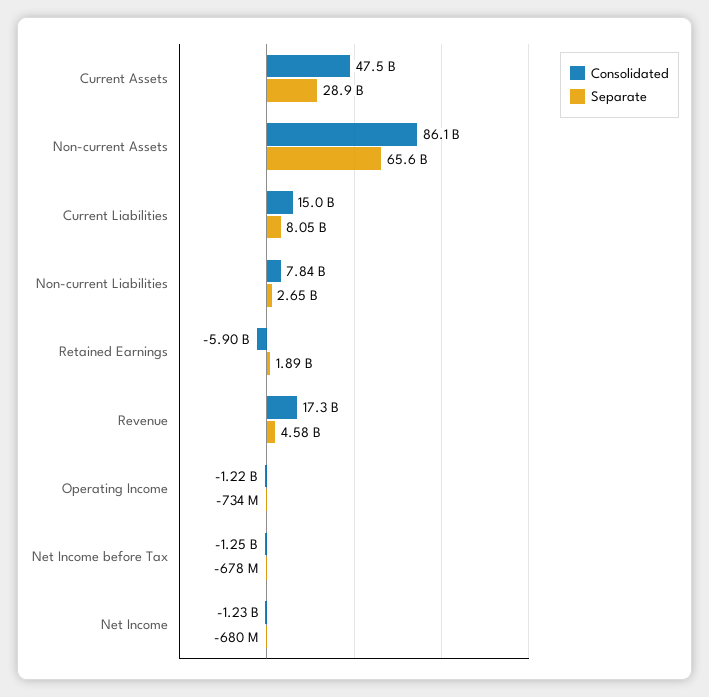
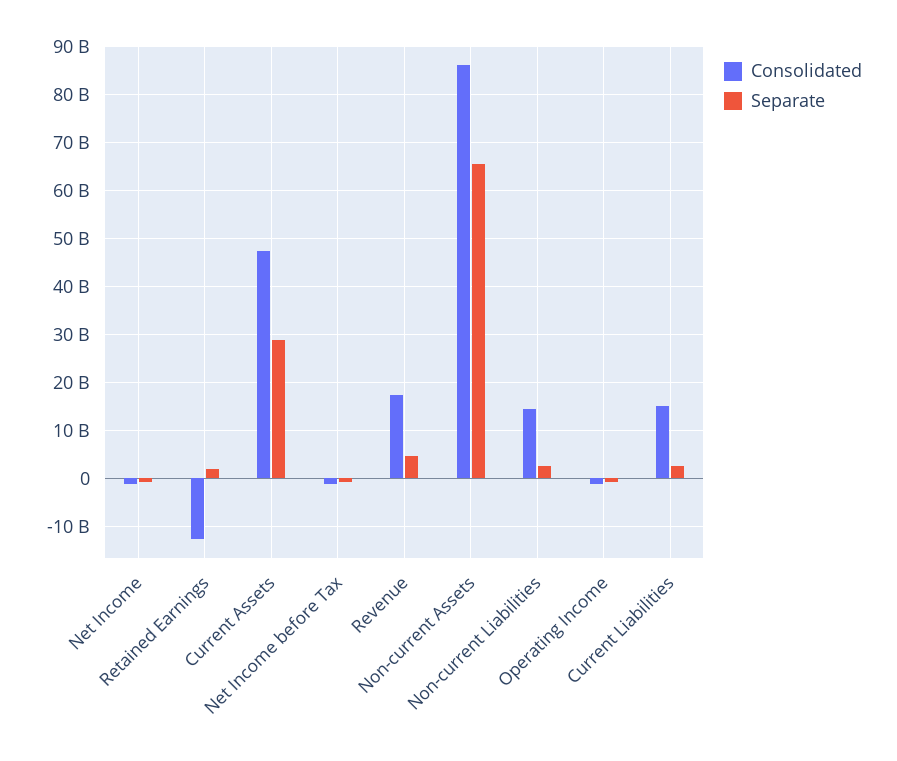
  {
    "Consolidated": {
      "Current Assets": 47500000000,
      "Non-current Assets": 86100000000,
      "Current Liabilities": 15000000000,
-     "Non-current Liabilities": 7840000000,
+     "Non-current Liabilities": 14000000000,
-     "Retained Earnings": -5900000000,
+     "Retained Earnings": -12000000000,
      "Revenue": 17300000000,
      "Operating Income": -1220000000,
      "Net Income before Tax": -1250000000,
      "Net Income": -1230000000
    },
    "Separate": {
      "Current Assets": 28900000000,
      "Non-current Assets": 65600000000,
-     "Current Liabilities": 8050000000,
+     "Current Liabilities": 2000000000,
      "Non-current Liabilities": 2650000000,
      "Retained Earnings": 1890000000,
      "Revenue": 4580000000,
      "Operating Income": -734000000,
      "Net Income before Tax": -678000000,
      "Net Income": -680000000
    }
  }

